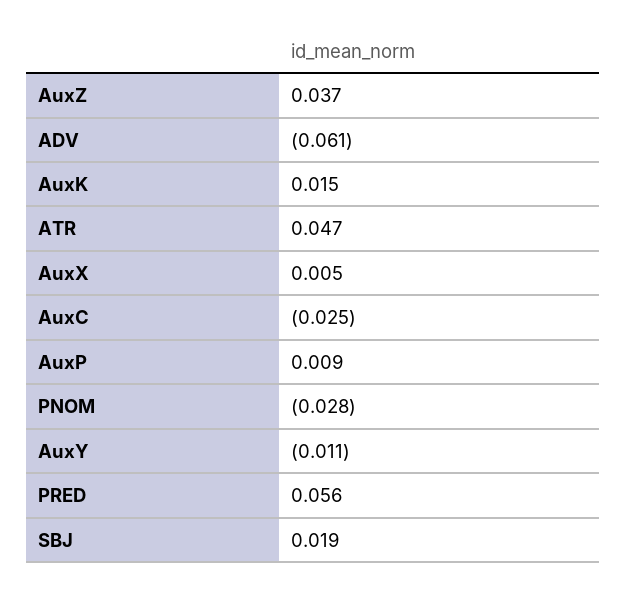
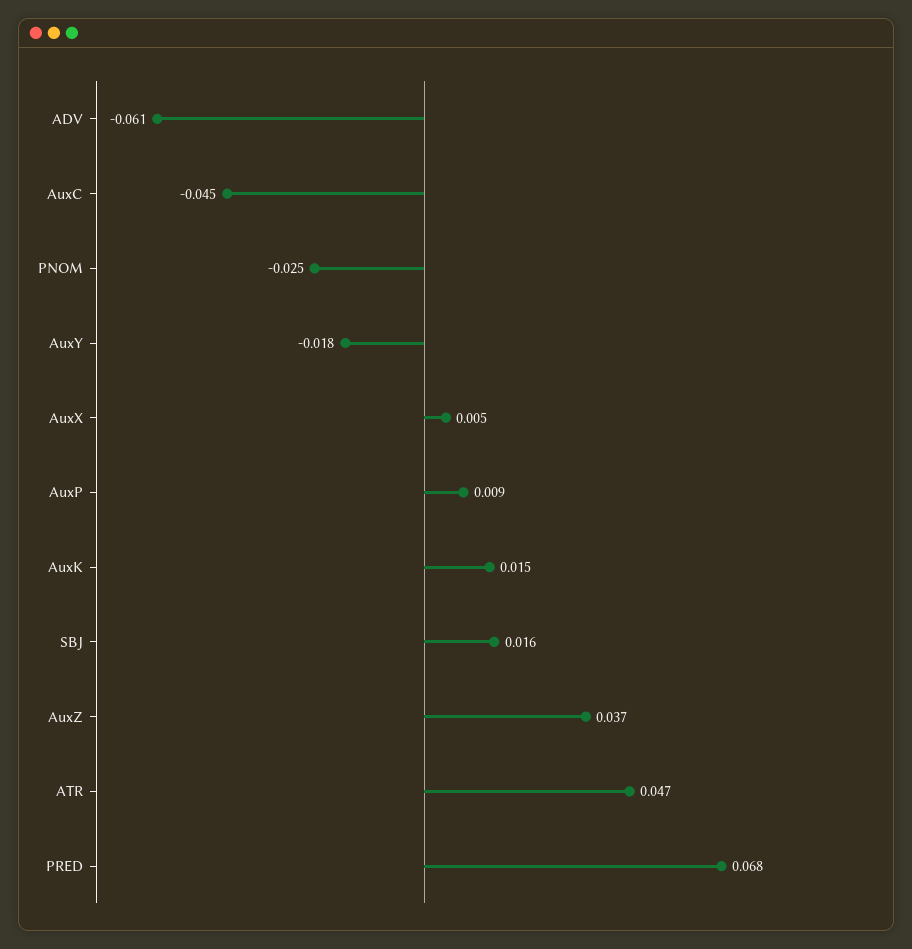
  {
    "AuxZ": 0.037,
    "ADV": -0.061,
    "AuxK": 0.015,
    "ATR": 0.047,
    "AuxX": 0.005,
-   "AuxC": -0.025,
+   "AuxC": -0.045,
    "AuxP": 0.009,
-   "PNOM": -0.028,
+   "PNOM": -0.025,
-   "AuxY": -0.011,
+   "AuxY": -0.018,
-   "PRED": 0.056,
+   "PRED": 0.068,
-   "SBJ": 0.019
+   "SBJ": 0.016
  }

